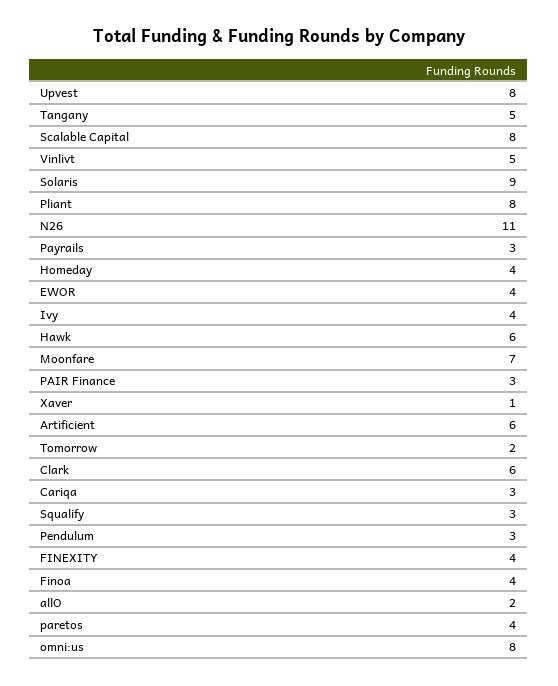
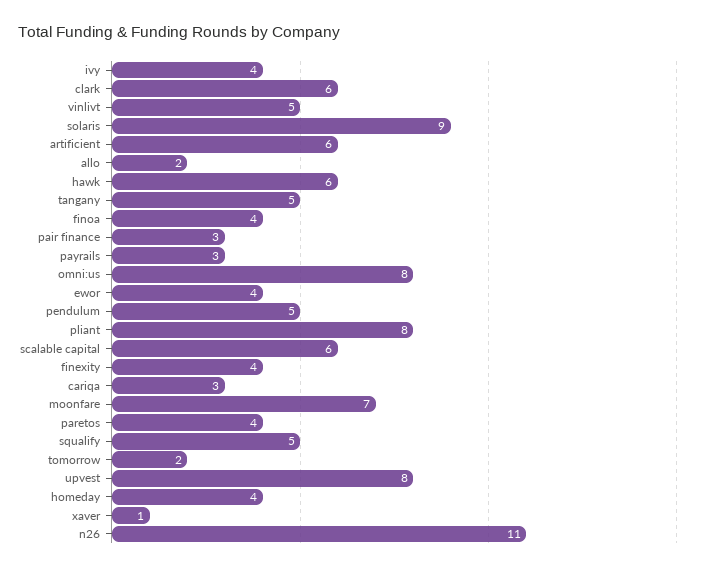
  {
    "Upvest": 8,
    "Tangany": 5,
-   "Scalable Capital": 8,
+   "Scalable Capital": 6,
    "Vinlivt": 5,
    "Solaris": 9,
    "Pliant": 8,
    "N26": 11,
    "Payrails": 3,
    "Homeday": 4,
    "EWOR": 4,
    "Ivy": 4,
    "Hawk": 6,
    "Moonfare": 7,
    "PAIR Finance": 3,
    "Xaver": 1,
    "Artificient": 6,
    "Tomorrow": 2,
    "Clark": 6,
    "Cariqa": 3,
-   "Squalify": 3,
+   "Squalify": 5,
-   "Pendulum": 3,
+   "Pendulum": 5,
    "FINEXITY": 4,
    "Finoa": 4,
    "allO": 2,
    "paretos": 4,
    "omni:us": 8
  }

